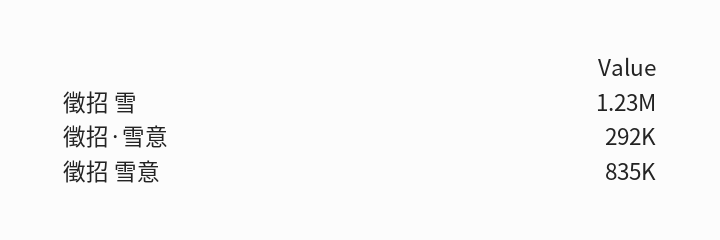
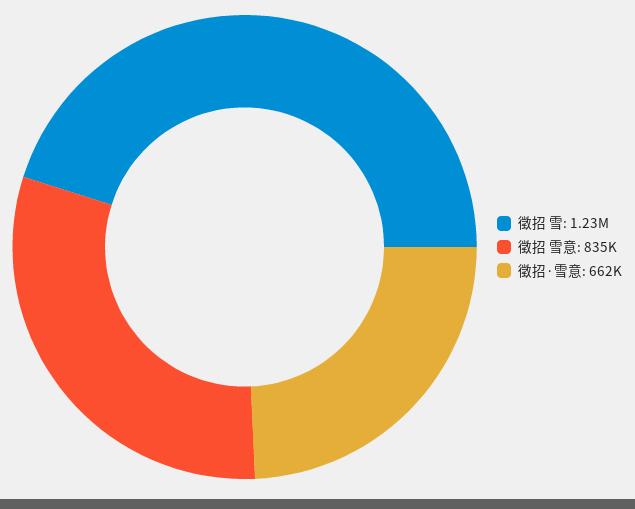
  {
    "徵招 雪": 1230000,
-   "徵招·雪意": 292000,
+   "徵招·雪意": 662000,
    "徵招 雪意": 835000
  }

